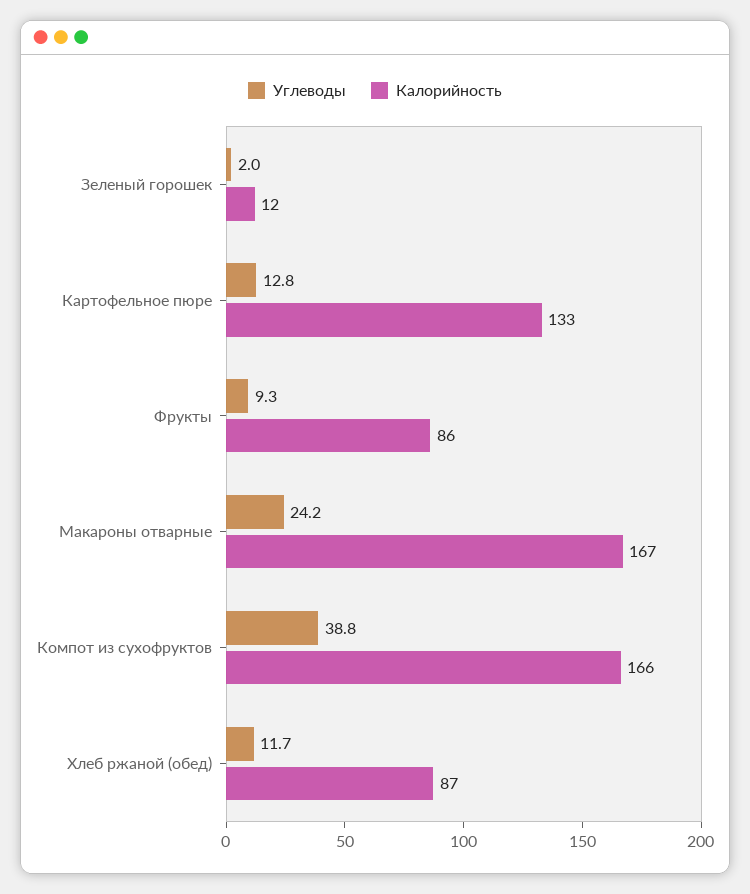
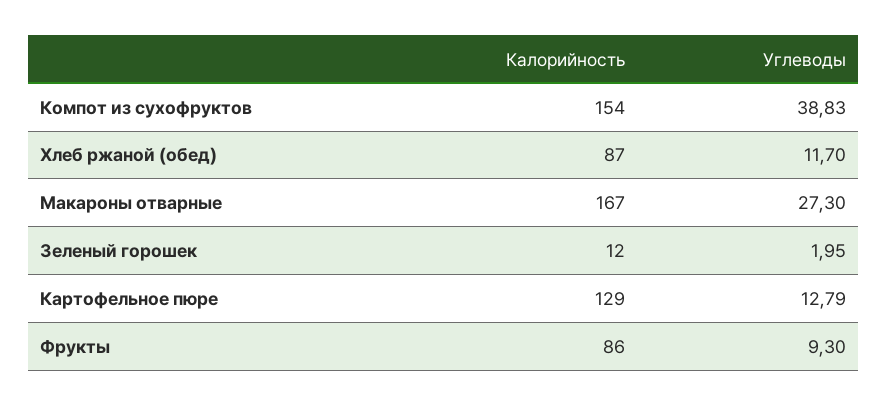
  {
    "Углеводы": {
      "Зеленый горошек": 1.95,
      "Картофельное пюре": 12.79,
      "Фрукты": 9.3,
-     "Макароны отварные": 24.2,
+     "Макароны отварные": 27.3,
      "Компот из сухофруктов": 38.83,
      "Хлеб ржаной (обед)": 11.7
    },
    "Калорийность": {
      "Зеленый горошек": 12,
-     "Картофельное пюре": 133,
+     "Картофельное пюре": 129,
      "Фрукты": 86,
      "Макароны отварные": 167,
-     "Компот из сухофруктов": 166,
+     "Компот из сухофруктов": 154,
      "Хлеб ржаной (обед)": 87
    }
  }

